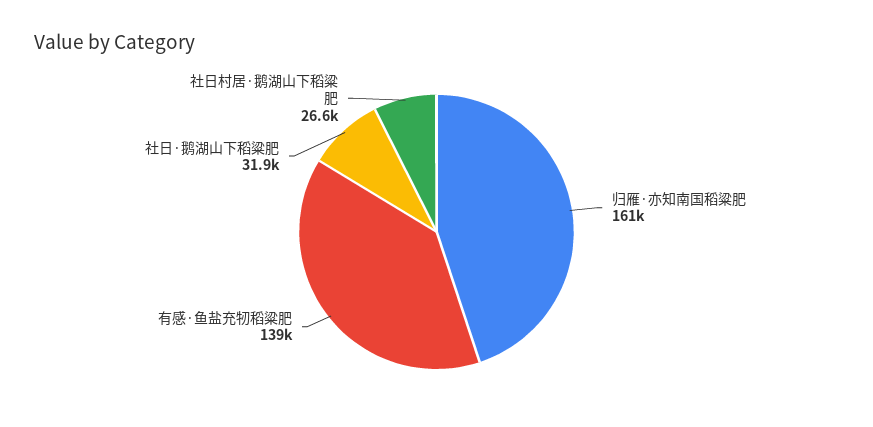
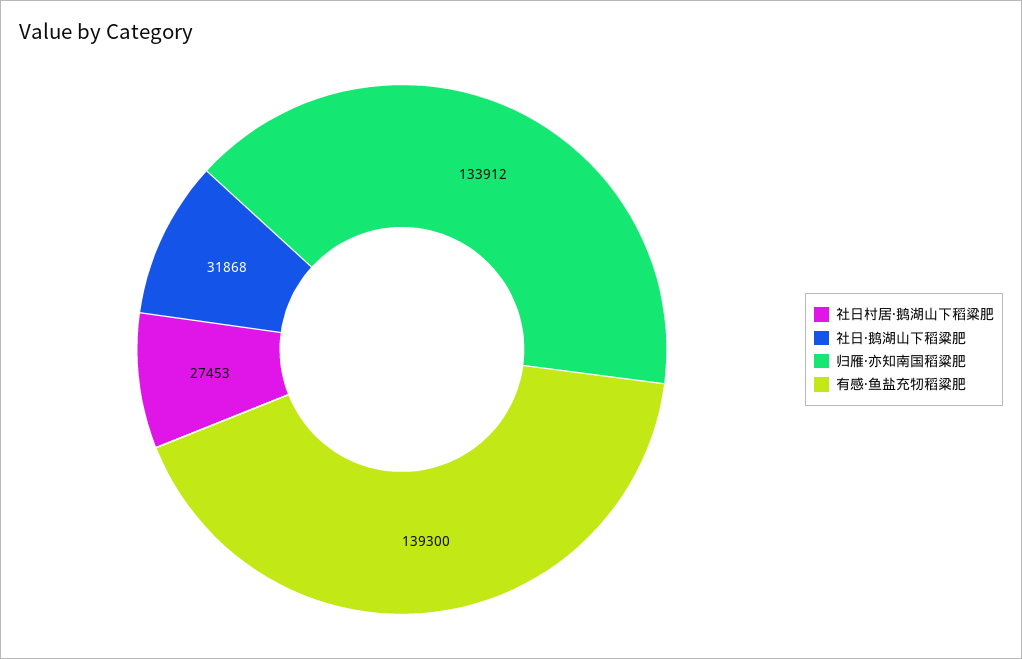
  {
-   "归雁·亦知南国稻粱肥": 161000,
+   "归雁·亦知南国稻粱肥": 133912,
    "有感·鱼盐充牣稻粱肥": 139300,
    "社日·鹅湖山下稻粱肥": 31868,
-   "社日村居·鹅湖山下稻粱肥": 26600
+   "社日村居·鹅湖山下稻粱肥": 27453
  }

